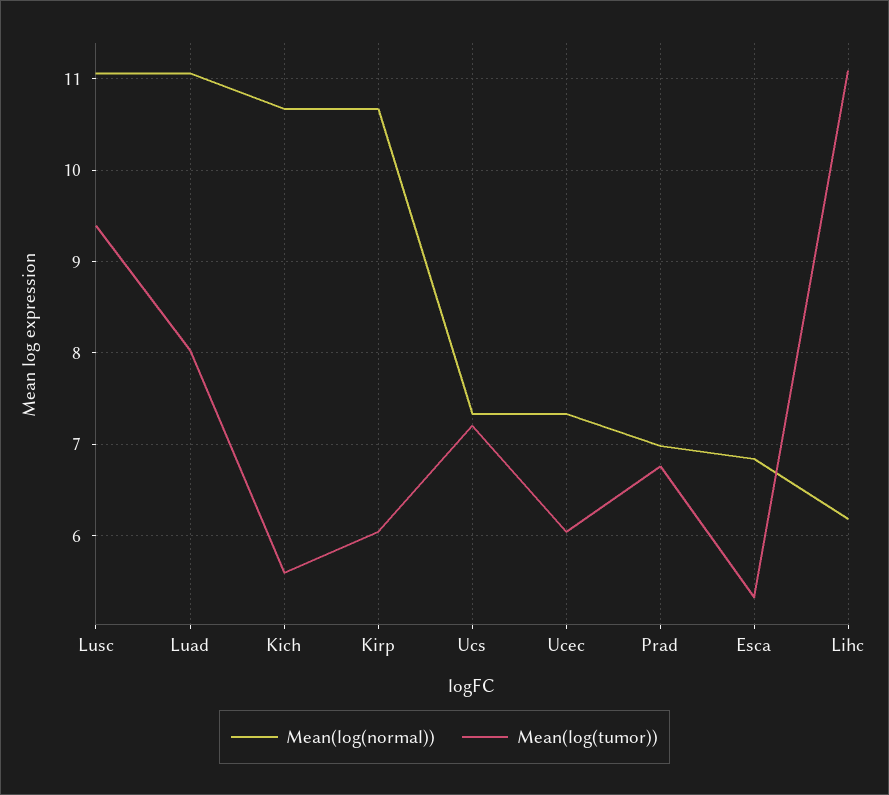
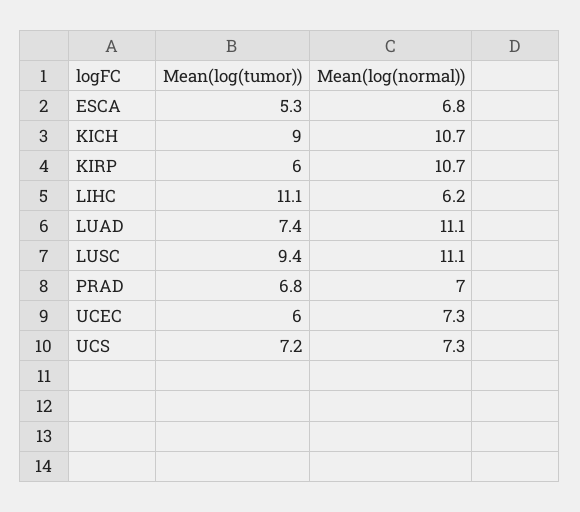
  {
    "Mean(log(normal))": {
      "Lusc": 11.1,
      "Luad": 11.1,
      "Kich": 10.7,
      "Kirp": 10.7,
      "Ucs": 7.3,
      "Ucec": 7.3,
      "Prad": 7,
      "Esca": 6.8,
      "Lihc": 6.2
    },
    "Mean(log(tumor))": {
      "Lusc": 9.4,
-     "Luad": 8,
+     "Luad": 7.4,
-     "Kich": 5.6,
+     "Kich": 9,
      "Kirp": 6,
      "Ucs": 7.2,
      "Ucec": 6,
      "Prad": 6.8,
      "Esca": 5.3,
      "Lihc": 11.1
    }
  }

